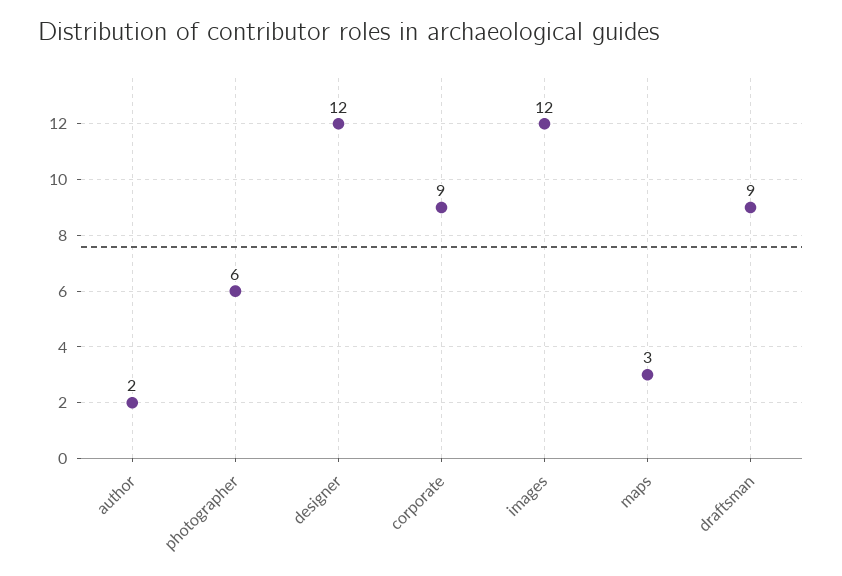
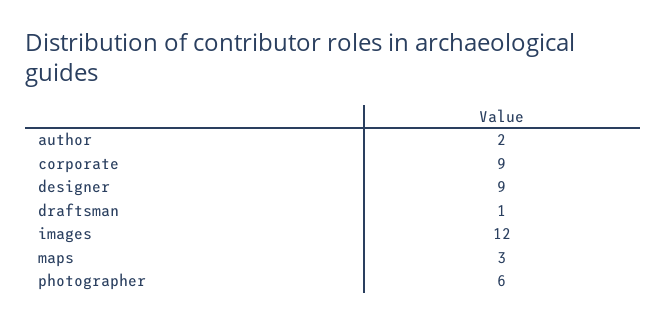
  {
    "author": 2,
    "photographer": 6,
-   "designer": 12,
+   "designer": 9,
    "corporate": 9,
    "images": 12,
    "maps": 3,
-   "draftsman": 9
+   "draftsman": 1
  }

